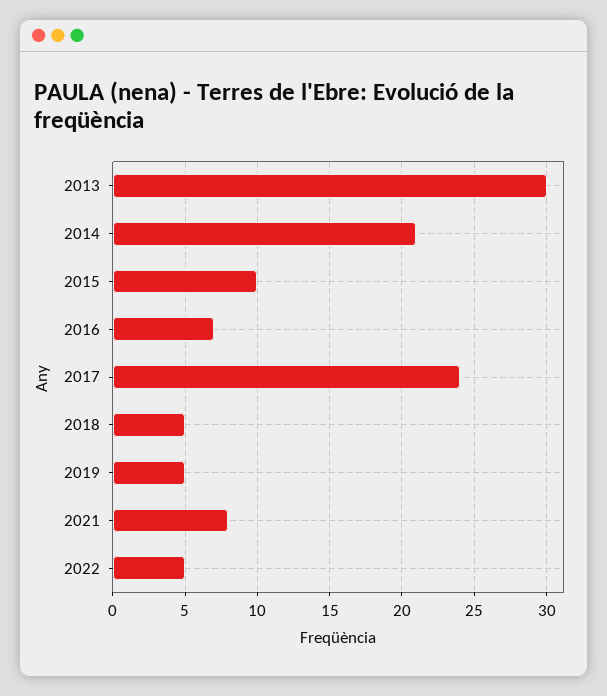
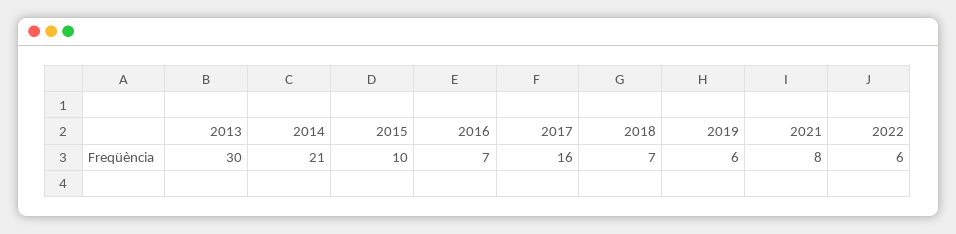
  {
    "2013": 30,
    "2014": 21,
    "2015": 10,
    "2016": 7,
-   "2017": 24,
+   "2017": 16,
-   "2018": 5,
+   "2018": 7,
-   "2019": 5,
+   "2019": 6,
    "2021": 8,
-   "2022": 5
+   "2022": 6
  }

